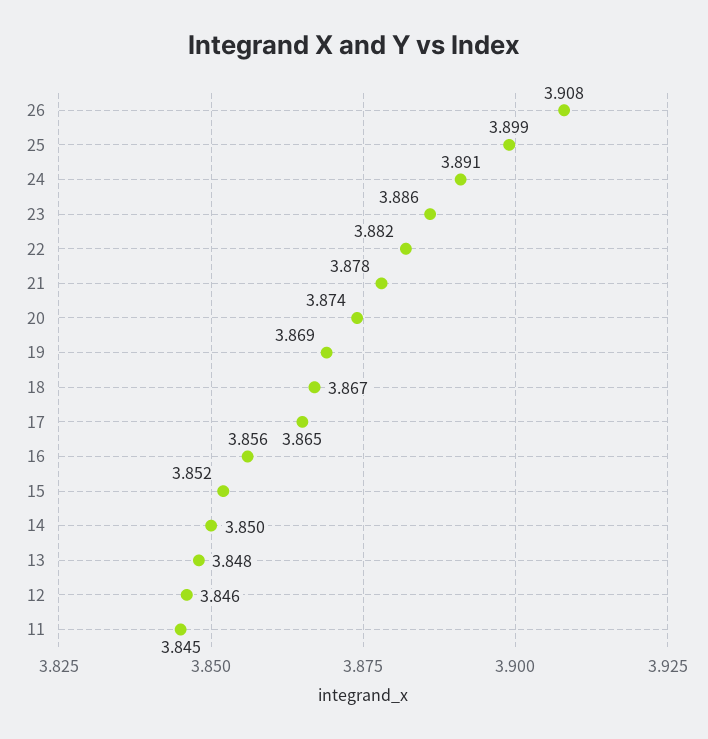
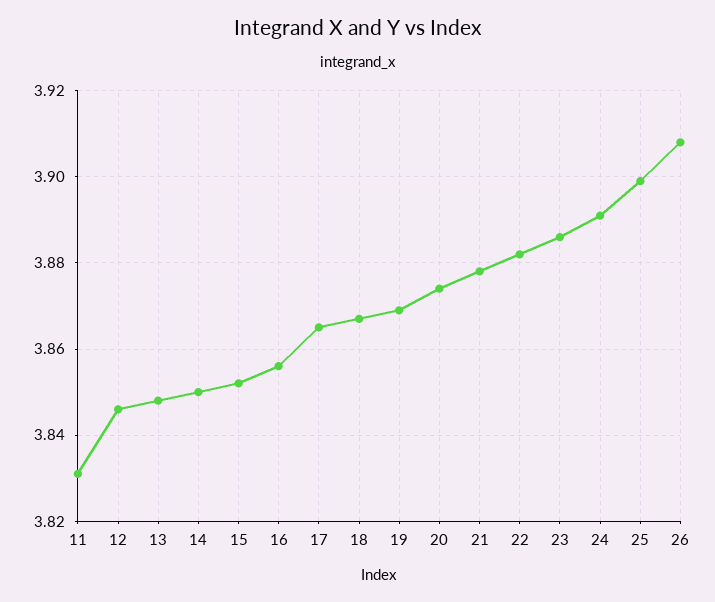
  {
    "26": 3.908,
    "25": 3.899,
    "24": 3.891,
    "23": 3.886,
    "22": 3.882,
    "21": 3.878,
    "20": 3.874,
    "19": 3.869,
    "18": 3.867,
    "17": 3.865,
    "16": 3.856,
    "15": 3.852,
    "14": 3.85,
    "13": 3.848,
    "12": 3.846,
-   "11": 3.845
+   "11": 3.83
  }

